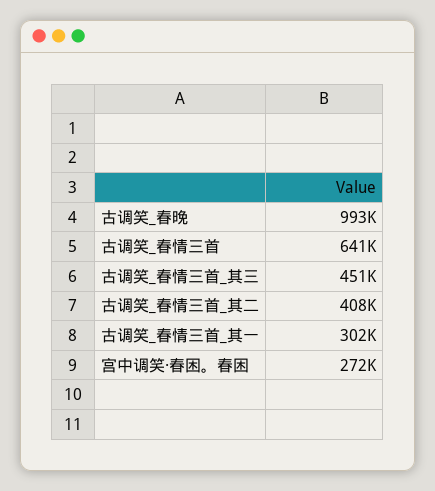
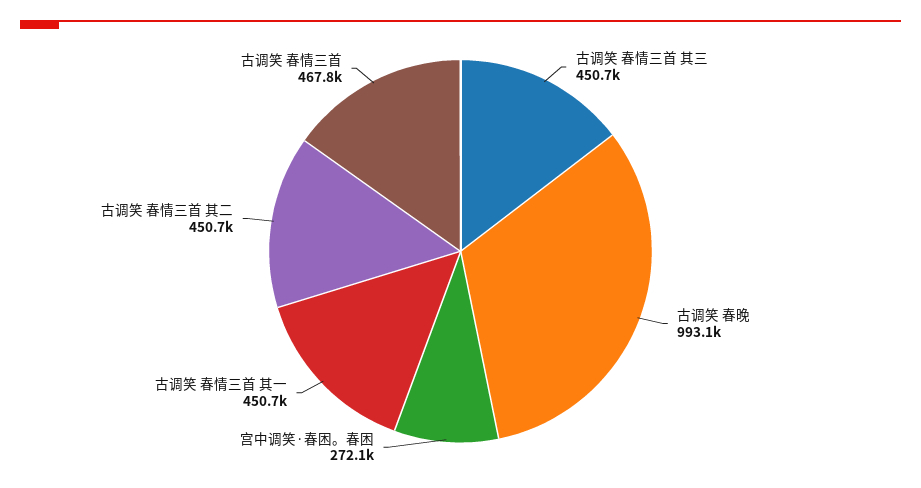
  {
    "古调笑_春晚": 993100,
-   "古调笑_春情三首": 641000,
+   "古调笑_春情三首": 467800,
    "古调笑_春情三首_其三": 450700,
-   "古调笑_春情三首_其二": 408000,
+   "古调笑_春情三首_其二": 450700,
-   "古调笑_春情三首_其一": 302000,
+   "古调笑_春情三首_其一": 450700,
    "宫中调笑·春困。春困": 272100
  }

